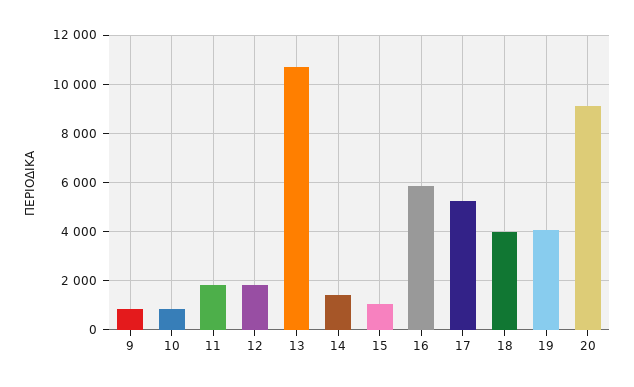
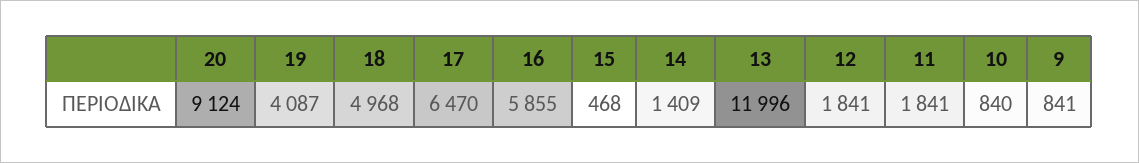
  {
    "9": 841,
    "10": 840,
    "11": 1841,
    "12": 1841,
-   "13": 10750,
+   "13": 11996,
    "14": 1409,
-   "15": 1000,
+   "15": 468,
    "16": 5855,
-   "17": 5250,
+   "17": 6470,
-   "18": 4000,
+   "18": 4968,
    "19": 4087,
    "20": 9124
  }

